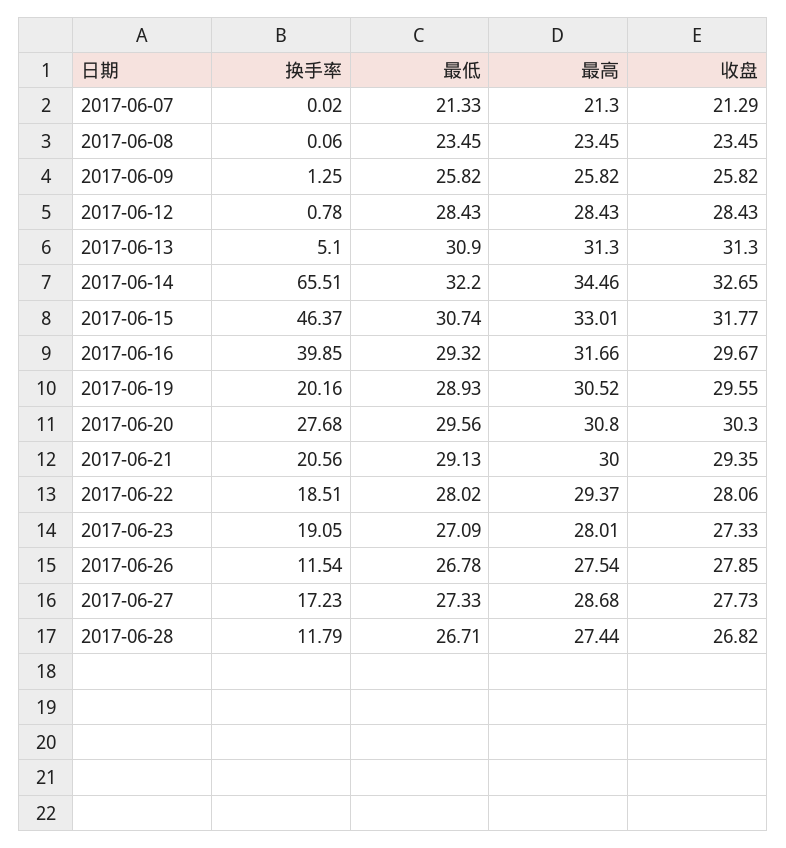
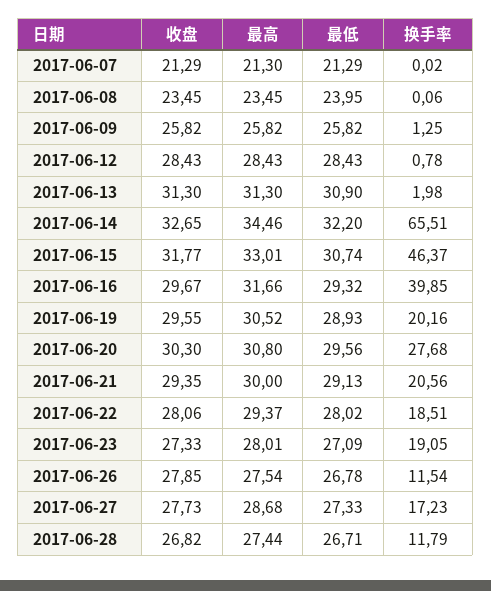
  {
    "换手率": {
      "2017-06-07": 0.02,
      "2017-06-08": 0.06,
      "2017-06-09": 1.25,
      "2017-06-12": 0.78,
-     "2017-06-13": 5.1,
+     "2017-06-13": 1.98,
      "2017-06-14": 65.51,
      "2017-06-15": 46.37,
      "2017-06-16": 39.85,
      "2017-06-19": 20.16,
      "2017-06-20": 27.68,
      "2017-06-21": 20.56,
      "2017-06-22": 18.51,
      "2017-06-23": 19.05,
      "2017-06-26": 11.54,
      "2017-06-27": 17.23,
      "2017-06-28": 11.79
    },
    "最低": {
-     "2017-06-07": 21.33,
+     "2017-06-07": 21.29,
-     "2017-06-08": 23.45,
+     "2017-06-08": 23.95,
      "2017-06-09": 25.82,
      "2017-06-12": 28.43,
      "2017-06-13": 30.9,
      "2017-06-14": 32.2,
      "2017-06-15": 30.74,
      "2017-06-16": 29.32,
      "2017-06-19": 28.93,
      "2017-06-20": 29.56,
      "2017-06-21": 29.13,
      "2017-06-22": 28.02,
      "2017-06-23": 27.09,
      "2017-06-26": 26.78,
      "2017-06-27": 27.33,
      "2017-06-28": 26.71
    },
    "最高": {
      "2017-06-07": 21.3,
      "2017-06-08": 23.45,
      "2017-06-09": 25.82,
      "2017-06-12": 28.43,
      "2017-06-13": 31.3,
      "2017-06-14": 34.46,
      "2017-06-15": 33.01,
      "2017-06-16": 31.66,
      "2017-06-19": 30.52,
      "2017-06-20": 30.8,
      "2017-06-21": 30,
      "2017-06-22": 29.37,
      "2017-06-23": 28.01,
      "2017-06-26": 27.54,
      "2017-06-27": 28.68,
      "2017-06-28": 27.44
    },
    "收盘": {
      "2017-06-07": 21.29,
      "2017-06-08": 23.45,
      "2017-06-09": 25.82,
      "2017-06-12": 28.43,
      "2017-06-13": 31.3,
      "2017-06-14": 32.65,
      "2017-06-15": 31.77,
      "2017-06-16": 29.67,
      "2017-06-19": 29.55,
      "2017-06-20": 30.3,
      "2017-06-21": 29.35,
      "2017-06-22": 28.06,
      "2017-06-23": 27.33,
      "2017-06-26": 27.85,
      "2017-06-27": 27.73,
      "2017-06-28": 26.82
    }
  }

